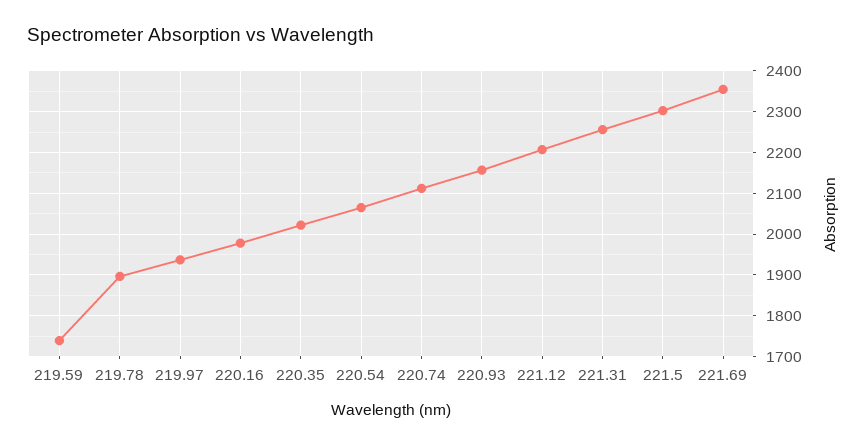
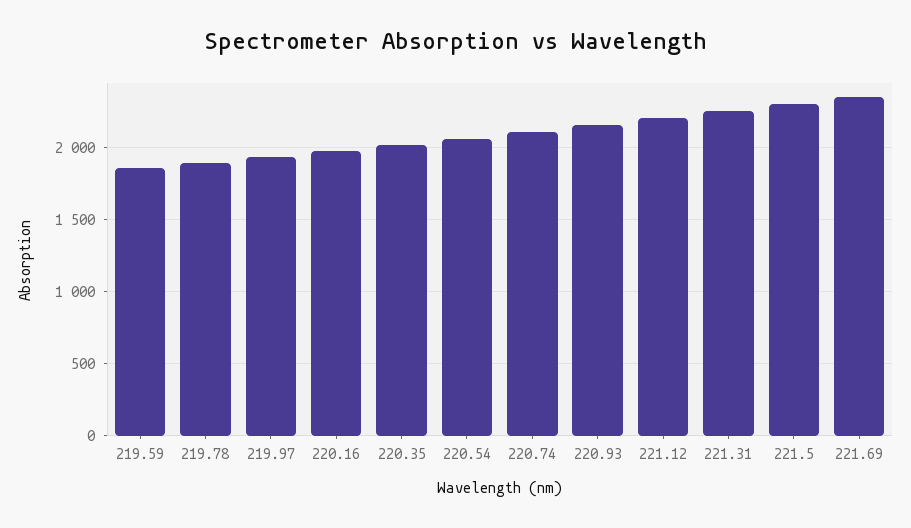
  {
-   "219.59": 1740,
+   "219.59": 1850,
    "219.78": 1900,
    "219.97": 1940,
    "220.16": 1980,
    "220.35": 2020,
    "220.54": 2060,
    "220.74": 2120,
    "220.93": 2160,
    "221.12": 2200,
    "221.31": 2260,
    "221.5": 2300,
    "221.69": 2360
  }

